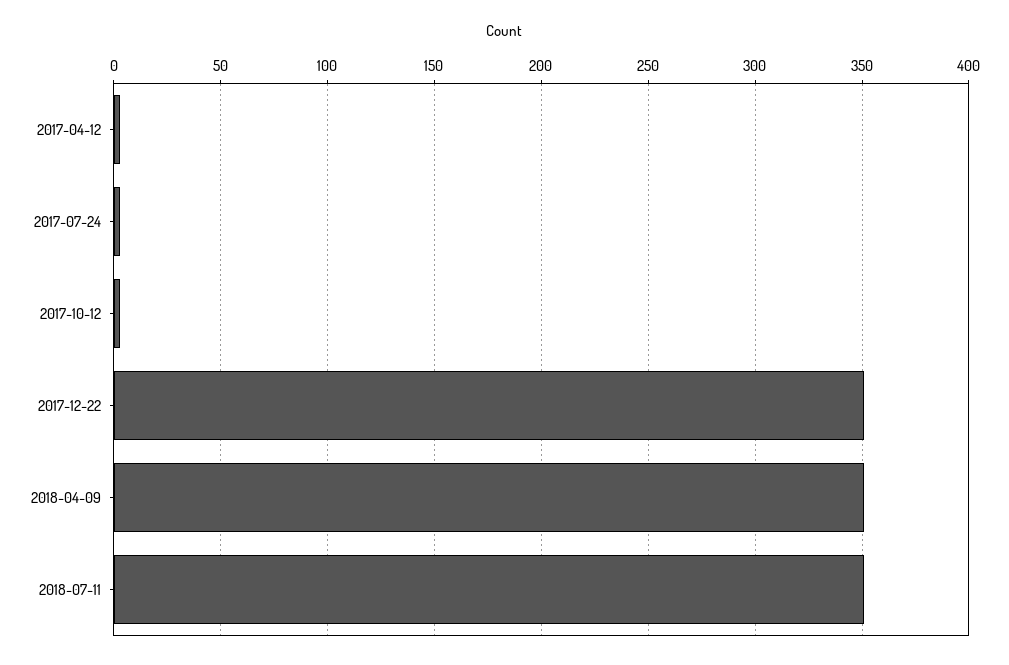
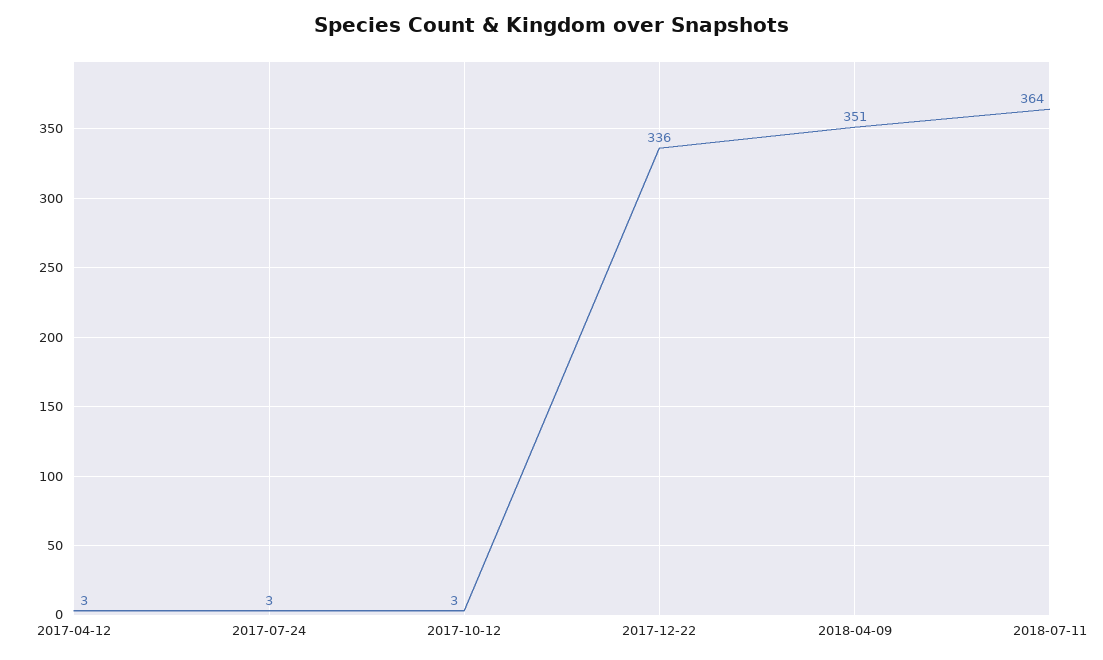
  {
    "2017-04-12": 3,
    "2017-07-24": 3,
    "2017-10-12": 3,
-   "2017-12-22": 350,
+   "2017-12-22": 336,
    "2018-04-09": 351,
-   "2018-07-11": 350
+   "2018-07-11": 364
  }

